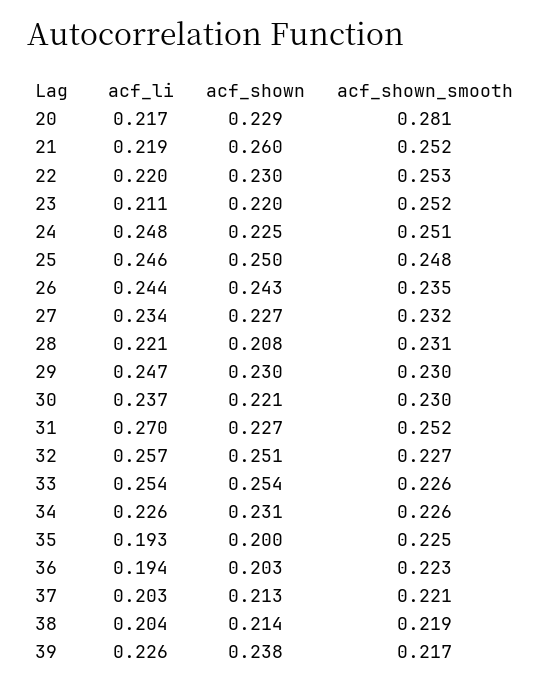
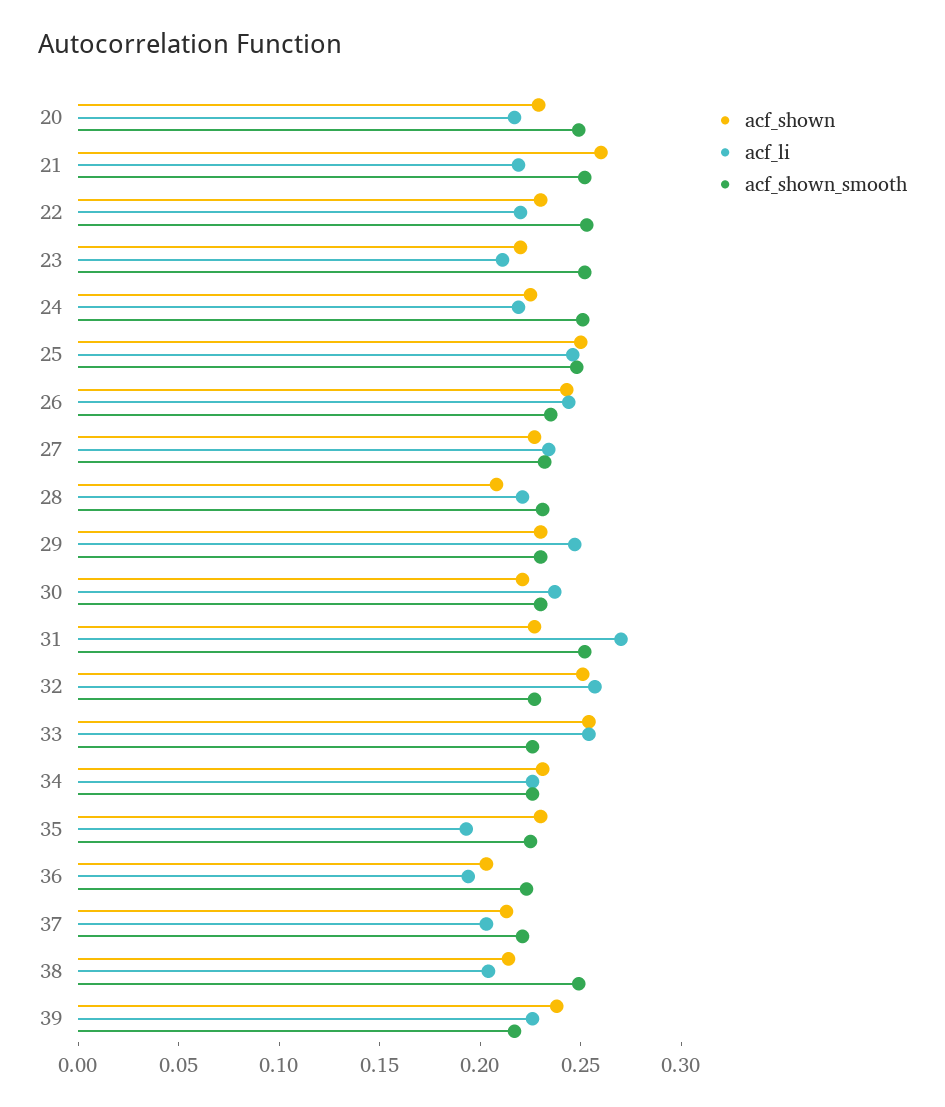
  {
    "acf_li": {
      "20": 0.217,
      "21": 0.219,
      "22": 0.22,
      "23": 0.211,
-     "24": 0.248,
+     "24": 0.22,
      "25": 0.246,
      "26": 0.244,
      "27": 0.234,
      "28": 0.221,
      "29": 0.247,
      "30": 0.237,
      "31": 0.27,
      "32": 0.257,
      "33": 0.254,
      "34": 0.226,
      "35": 0.193,
      "36": 0.194,
      "37": 0.203,
      "38": 0.204,
      "39": 0.226
    },
    "acf_shown": {
      "20": 0.229,
      "21": 0.26,
      "22": 0.23,
      "23": 0.22,
      "24": 0.225,
      "25": 0.25,
      "26": 0.243,
      "27": 0.227,
      "28": 0.208,
      "29": 0.23,
      "30": 0.221,
      "31": 0.227,
      "32": 0.251,
      "33": 0.254,
      "34": 0.231,
-     "35": 0.2,
+     "35": 0.23,
      "36": 0.203,
      "37": 0.213,
      "38": 0.214,
      "39": 0.238
    },
    "acf_shown_smooth": {
-     "20": 0.281,
+     "20": 0.25,
      "21": 0.252,
      "22": 0.253,
      "23": 0.252,
      "24": 0.251,
      "25": 0.248,
      "26": 0.235,
      "27": 0.232,
      "28": 0.231,
      "29": 0.23,
      "30": 0.23,
      "31": 0.252,
      "32": 0.227,
      "33": 0.226,
      "34": 0.226,
      "35": 0.225,
      "36": 0.223,
      "37": 0.221,
-     "38": 0.219,
+     "38": 0.25,
      "39": 0.217
    }
  }

